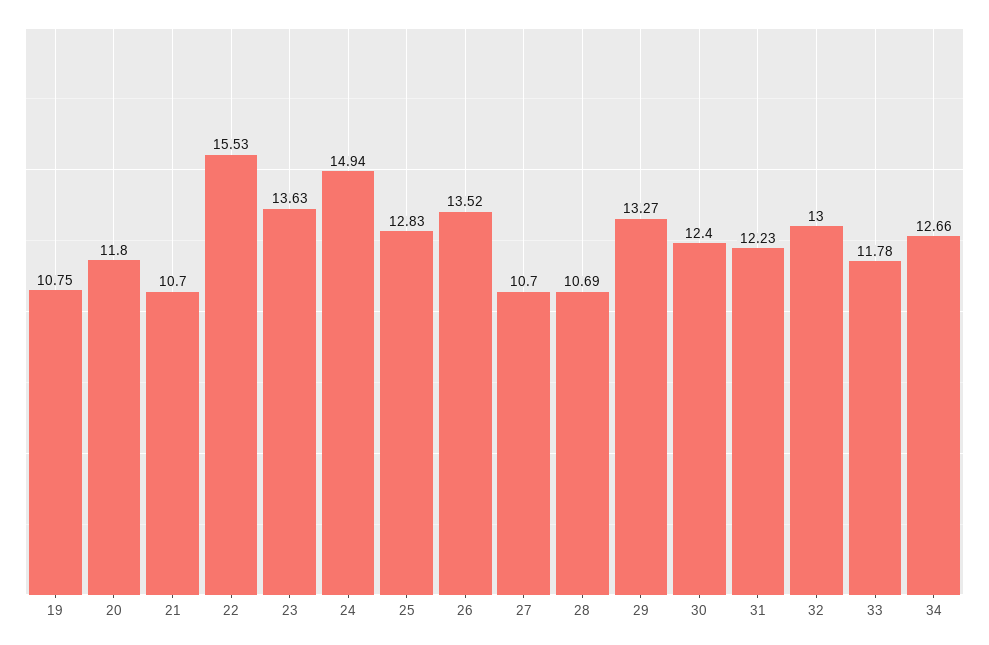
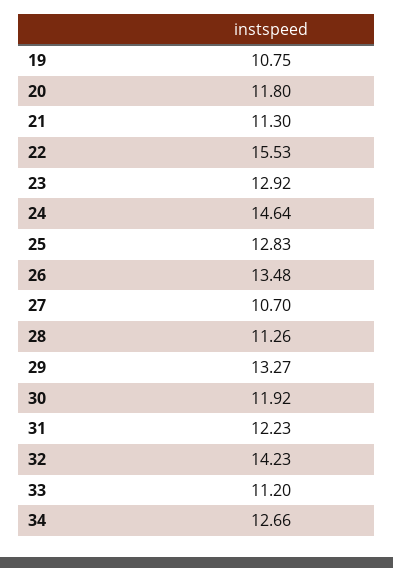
  {
    "19": 10.75,
    "20": 11.8,
-   "21": 10.7,
+   "21": 11.3,
    "22": 15.53,
-   "23": 13.63,
+   "23": 12.92,
-   "24": 14.94,
+   "24": 14.64,
    "25": 12.83,
-   "26": 13.52,
+   "26": 13.48,
    "27": 10.7,
-   "28": 10.69,
+   "28": 11.26,
    "29": 13.27,
-   "30": 12.4,
+   "30": 11.92,
    "31": 12.23,
-   "32": 13,
+   "32": 14.23,
-   "33": 11.78,
+   "33": 11.2,
    "34": 12.66
  }

